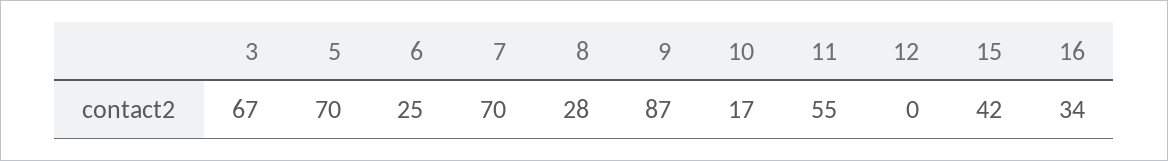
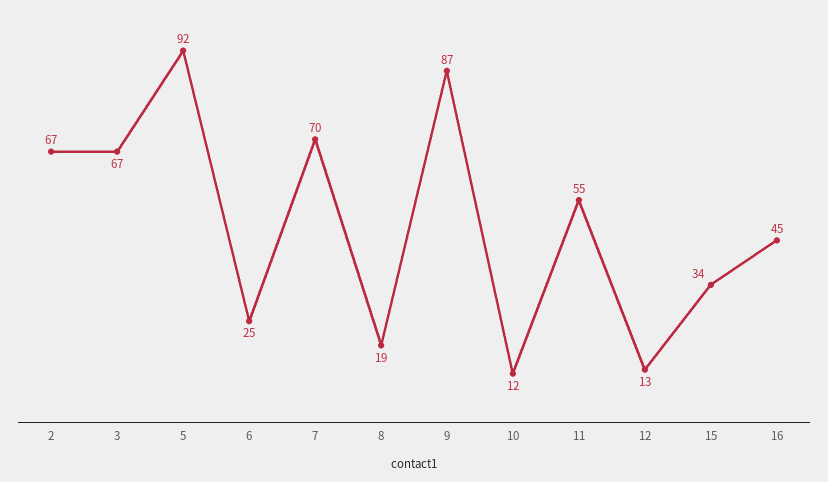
  {
    "3": 67,
-   "5": 70,
+   "5": 92,
    "6": 25,
    "7": 70,
-   "8": 28,
+   "8": 19,
    "9": 87,
-   "10": 17,
+   "10": 12,
    "11": 55,
-   "12": 0,
+   "12": 13,
-   "15": 42,
+   "15": 34,
-   "16": 34
+   "16": 45,
+   "2": 67
  }

